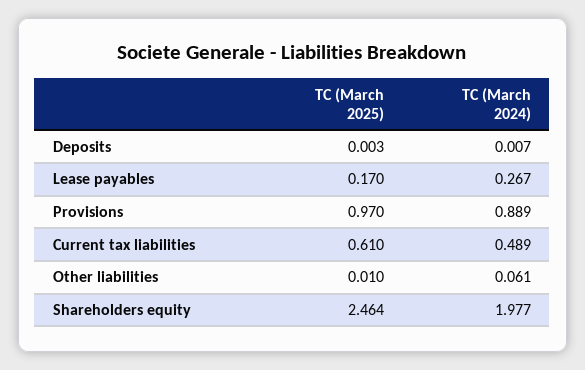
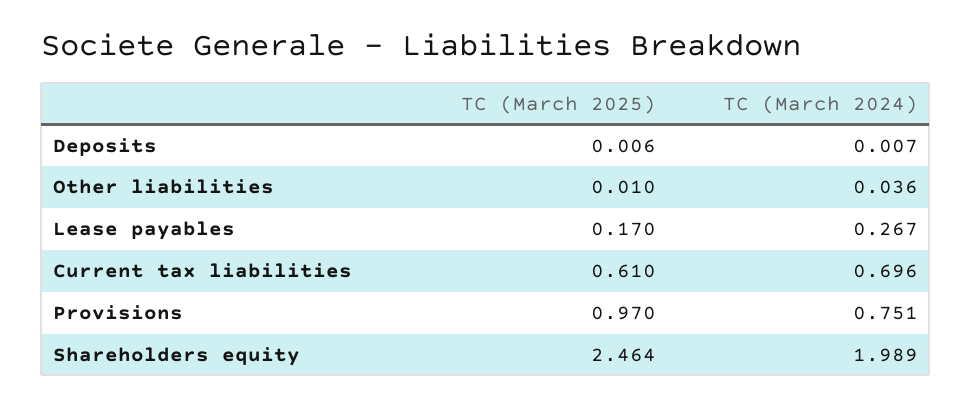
  {
    "TC (March 2025)": {
-     "Deposits": 0.003,
+     "Deposits": 0.006,
      "Lease payables": 0.17,
      "Provisions": 0.97,
      "Current tax liabilities": 0.61,
      "Other liabilities": 0.01,
      "Shareholders equity": 2.464
    },
    "TC (March 2024)": {
      "Deposits": 0.007,
      "Lease payables": 0.267,
-     "Provisions": 0.889,
+     "Provisions": 0.751,
-     "Current tax liabilities": 0.489,
+     "Current tax liabilities": 0.696,
-     "Other liabilities": 0.061,
+     "Other liabilities": 0.036,
-     "Shareholders equity": 1.977
+     "Shareholders equity": 1.989
    }
  }

